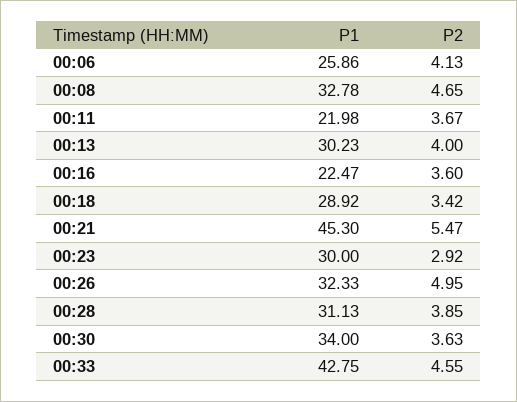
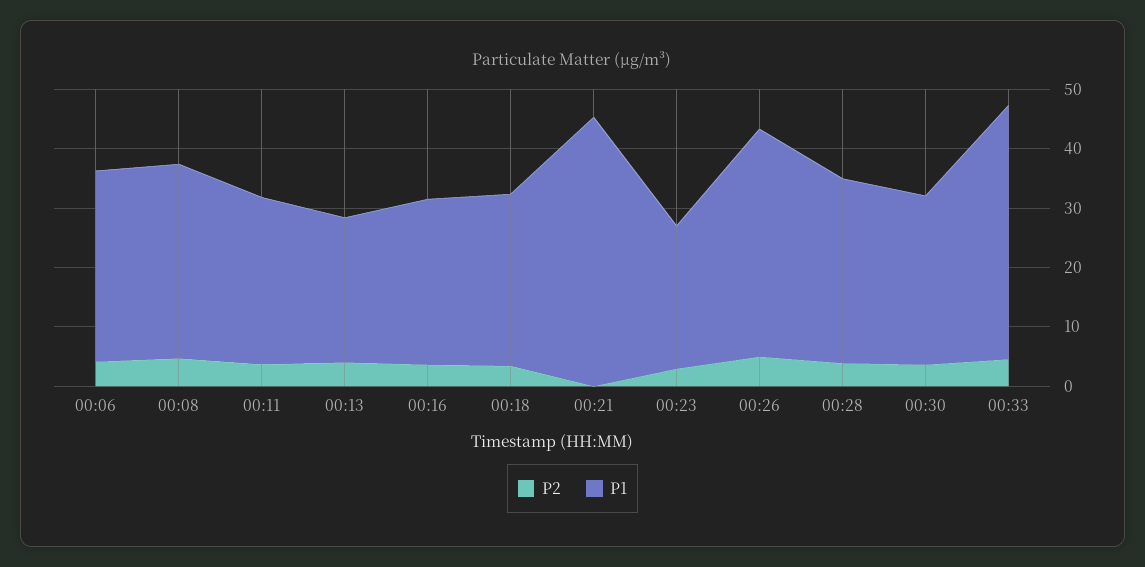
  {
    "P1": {
-     "00:06": 25.86,
+     "00:06": 32,
      "00:08": 32.78,
-     "00:11": 21.98,
+     "00:11": 28,
-     "00:13": 30.23,
+     "00:13": 24,
-     "00:16": 22.47,
+     "00:16": 28,
      "00:18": 28.92,
      "00:21": 45.3,
-     "00:23": 30,
+     "00:23": 24,
-     "00:26": 32.33,
+     "00:26": 38,
      "00:28": 31.13,
-     "00:30": 34,
+     "00:30": 28,
      "00:33": 42.75
    },
    "P2": {
      "00:06": 4.13,
      "00:08": 4.65,
      "00:11": 3.67,
      "00:13": 4,
      "00:16": 3.6,
      "00:18": 3.42,
-     "00:21": 5.47,
+     "00:21": 0,
      "00:23": 2.92,
      "00:26": 4.95,
      "00:28": 3.85,
      "00:30": 3.63,
      "00:33": 4.55
    }
  }

